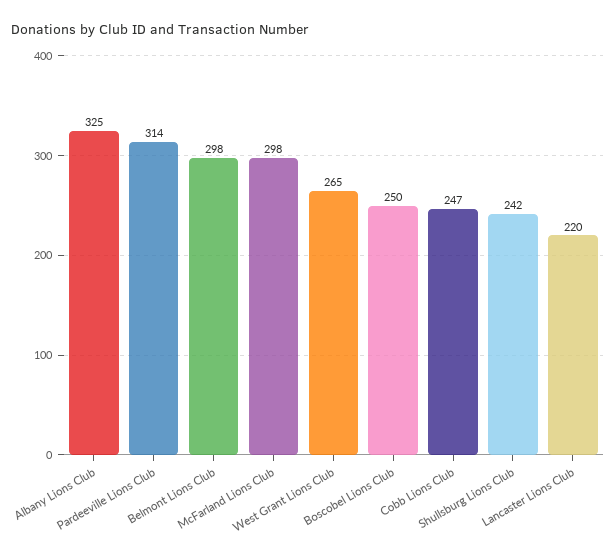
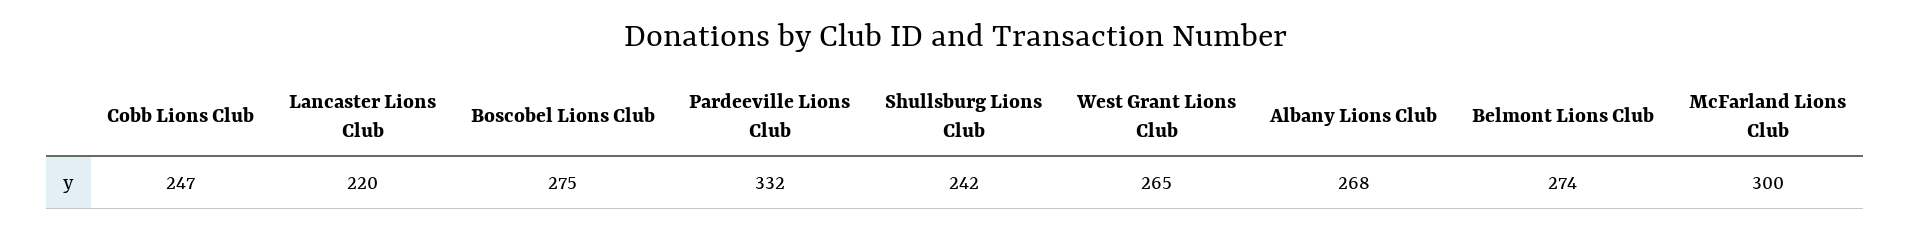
  {
-   "Albany Lions Club": 325,
+   "Albany Lions Club": 268,
-   "Pardeeville Lions Club": 314,
+   "Pardeeville Lions Club": 332,
-   "Belmont Lions Club": 298,
+   "Belmont Lions Club": 274,
-   "McFarland Lions Club": 298,
+   "McFarland Lions Club": 300,
    "West Grant Lions Club": 265,
-   "Boscobel Lions Club": 250,
+   "Boscobel Lions Club": 275,
    "Cobb Lions Club": 247,
    "Shullsburg Lions Club": 242,
    "Lancaster Lions Club": 220
  }

